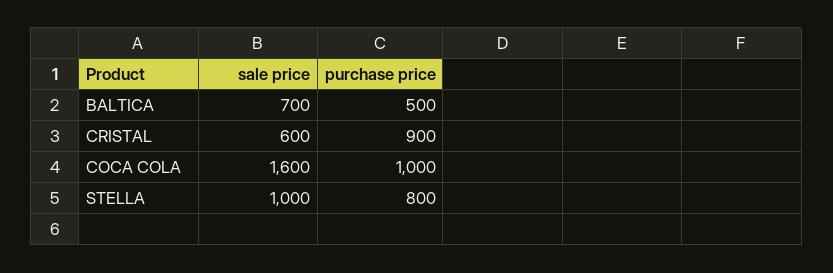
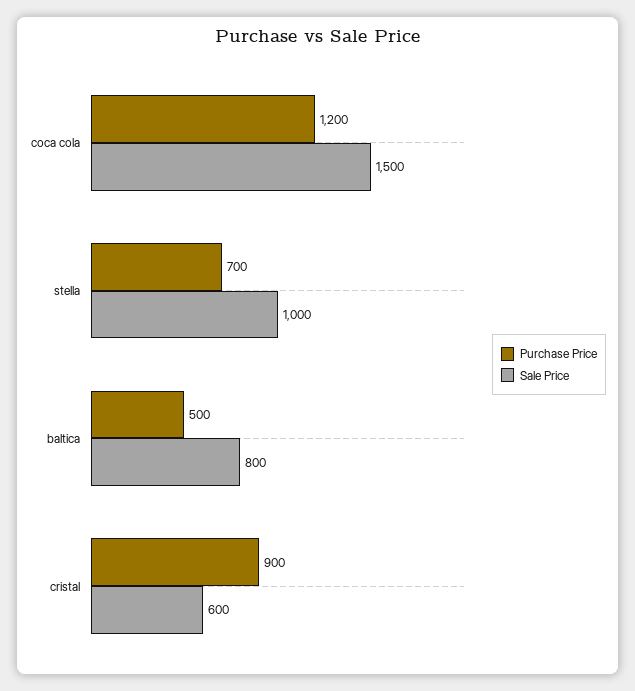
  {
    "sale price": {
-     "BALTICA": 700,
+     "BALTICA": 800,
      "CRISTAL": 600,
-     "COCA COLA": 1600,
+     "COCA COLA": 1500,
      "STELLA": 1000
    },
    "purchase price": {
      "BALTICA": 500,
      "CRISTAL": 900,
-     "COCA COLA": 1000,
+     "COCA COLA": 1200,
-     "STELLA": 800
+     "STELLA": 700
    }
  }

